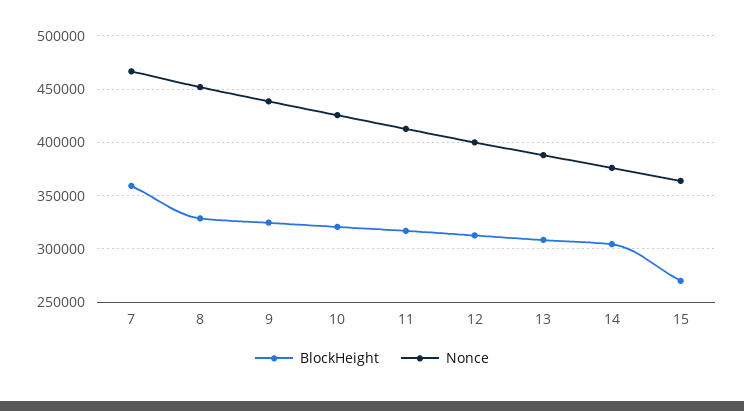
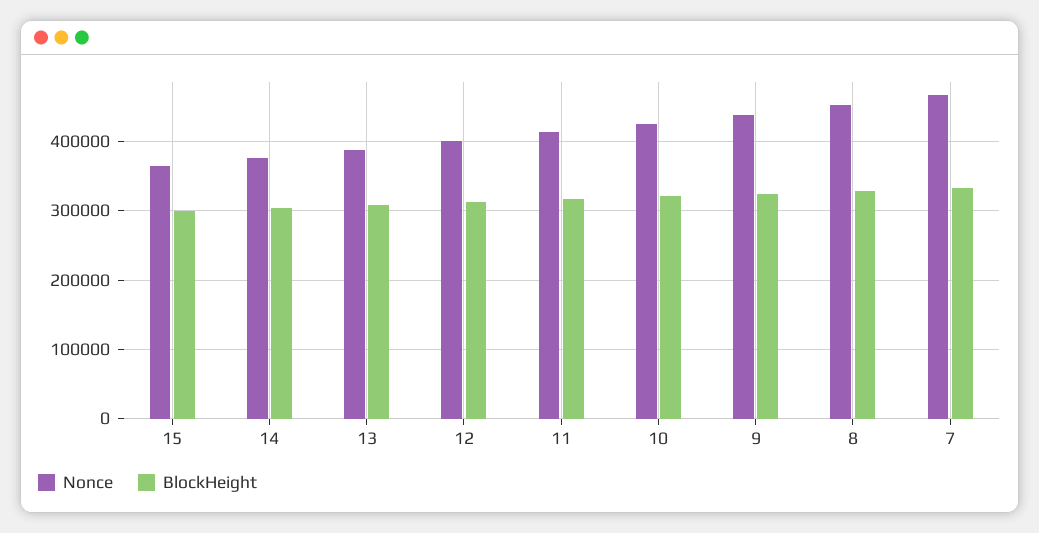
  {
    "BlockHeight": {
-     "7": 360000,
+     "7": 330000,
      "8": 330000,
      "9": 320000,
      "10": 320000,
      "11": 320000,
      "12": 310000,
      "13": 310000,
      "14": 300000,
-     "15": 270000
+     "15": 300000
    },
    "Nonce": {
      "7": 470000,
      "8": 450000,
      "9": 440000,
      "10": 430000,
      "11": 410000,
      "12": 400000,
      "13": 390000,
      "14": 380000,
      "15": 360000
    }
  }

